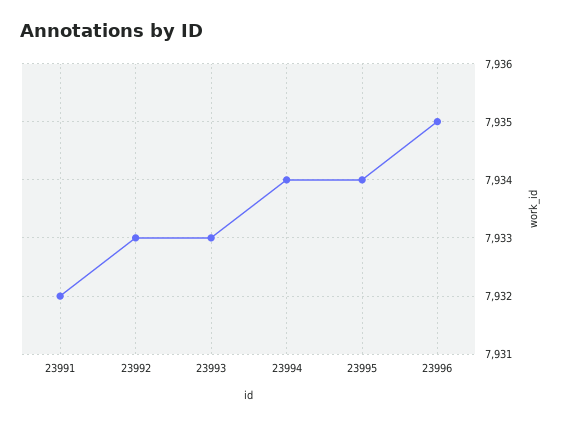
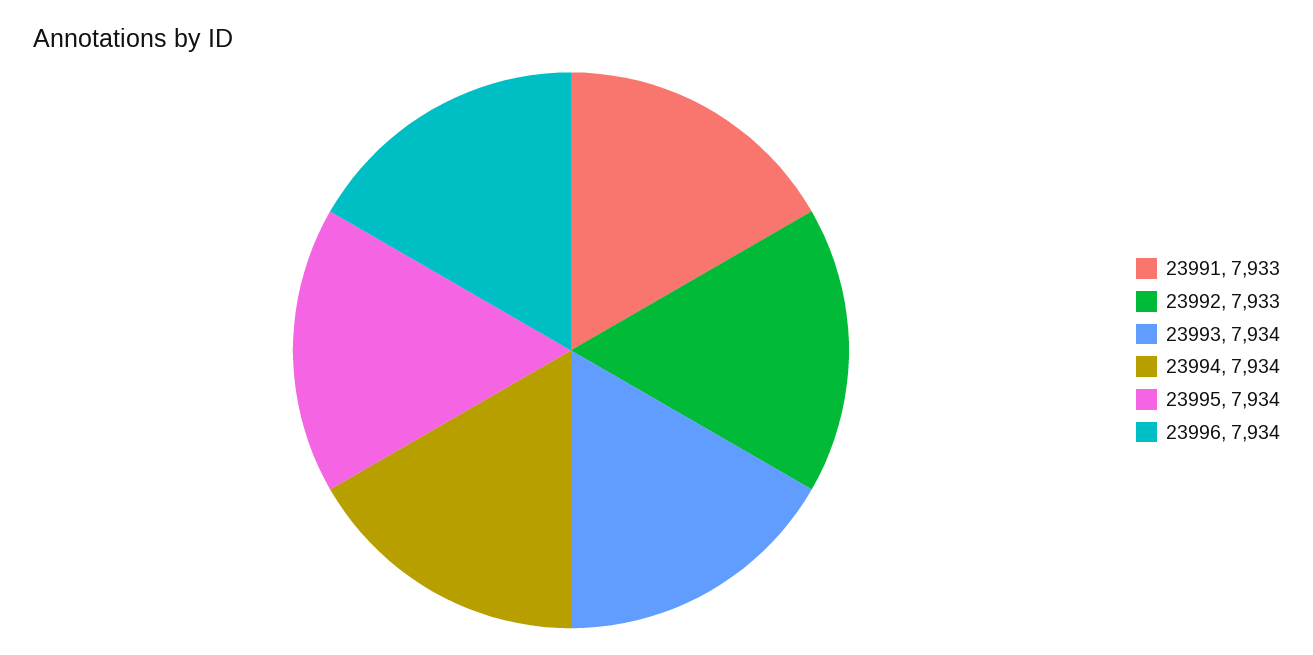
  {
-   "23991": 7932,
+   "23991": 7933,
    "23992": 7933,
-   "23993": 7933,
+   "23993": 7934,
    "23994": 7934,
    "23995": 7934,
-   "23996": 7935
+   "23996": 7934
  }

